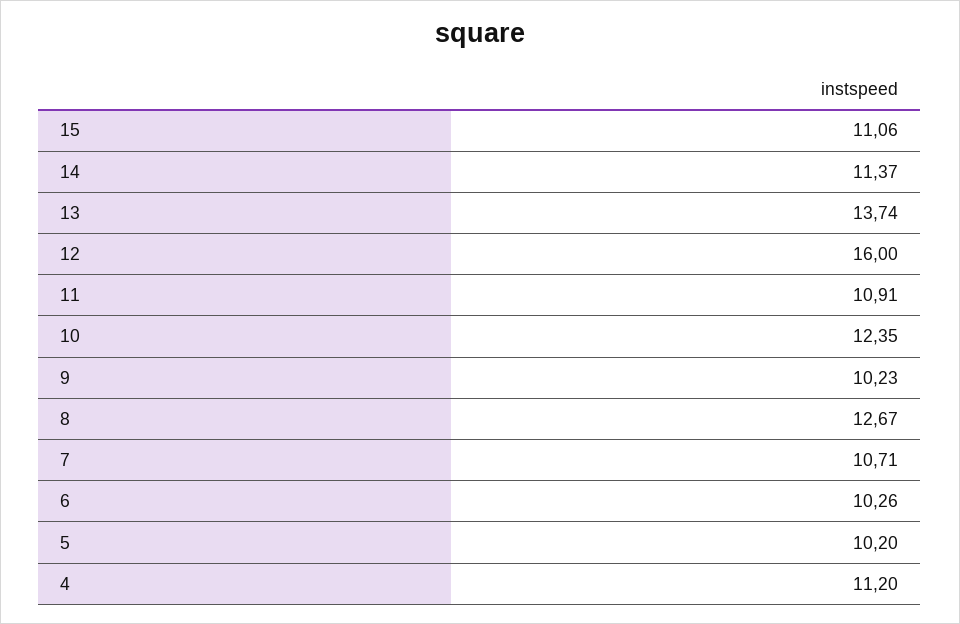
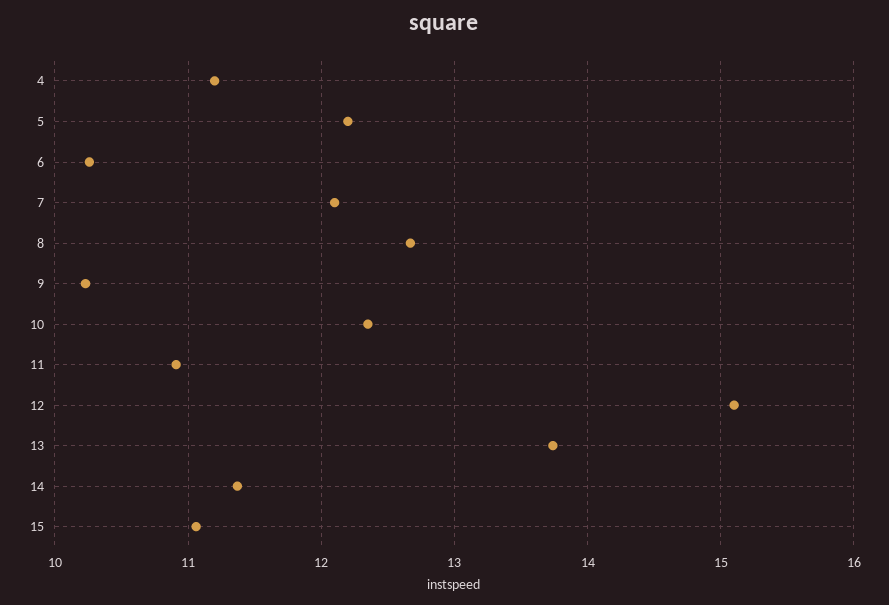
  {
    "15": 11.06,
    "14": 11.37,
    "13": 13.74,
-   "12": 16,
+   "12": 15.1,
    "11": 10.91,
    "10": 12.35,
    "9": 10.23,
    "8": 12.67,
-   "7": 10.71,
+   "7": 12.1,
    "6": 10.26,
-   "5": 10.2,
+   "5": 12.2,
    "4": 11.2
  }

